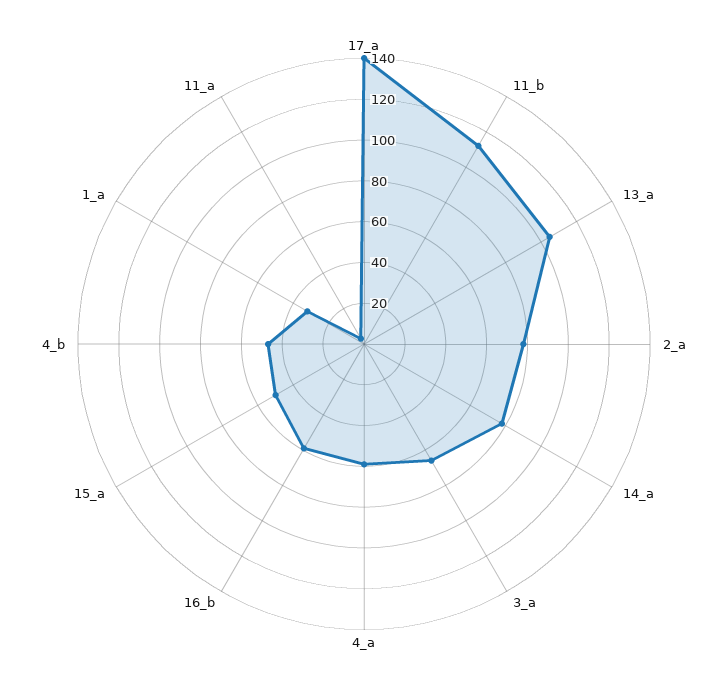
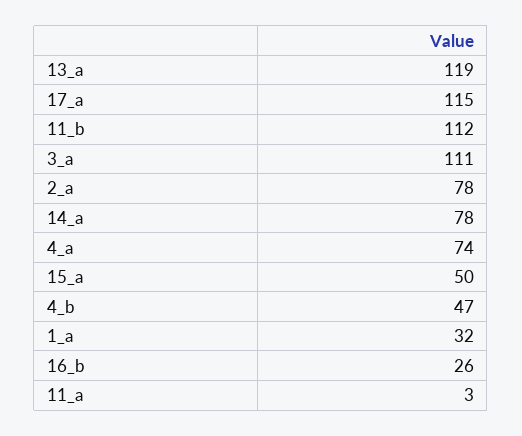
  {
-   "17_a": 140,
+   "17_a": 115,
    "11_b": 112,
-   "13_a": 105,
+   "13_a": 119,
    "2_a": 78,
    "14_a": 78,
-   "3_a": 65,
+   "3_a": 111,
-   "4_a": 60,
+   "4_a": 74,
-   "16_b": 60,
+   "16_b": 26,
    "15_a": 50,
    "4_b": 47,
    "1_a": 32,
    "11_a": 3
  }

